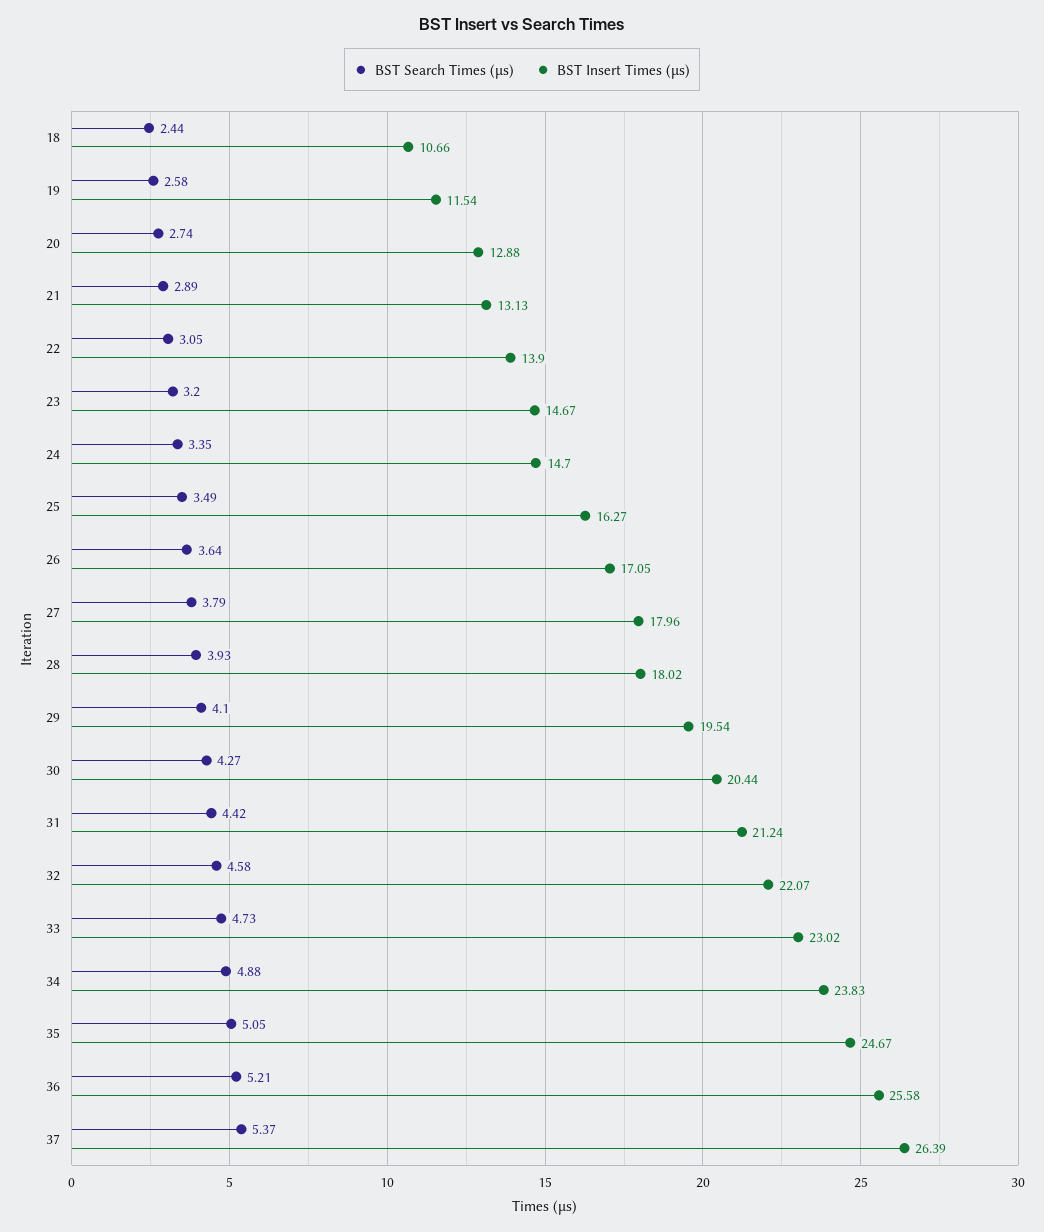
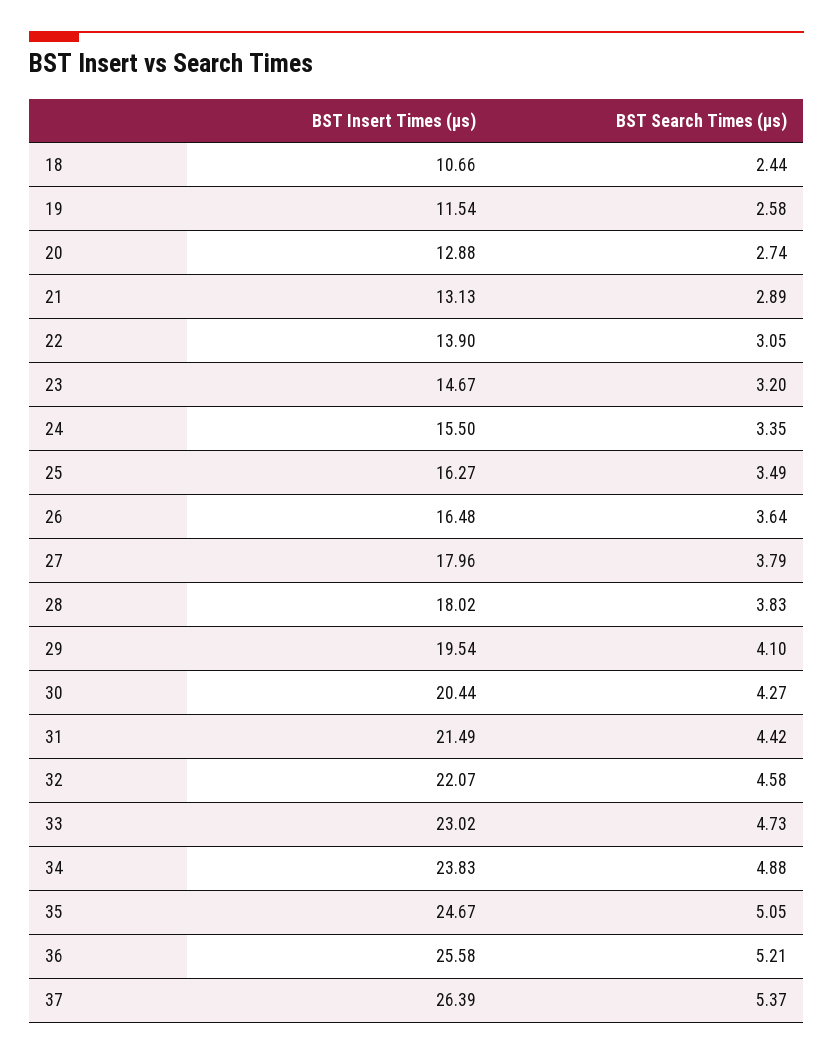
  {
    "BST Search Times (μs)": {
      "18": 2.44,
      "19": 2.58,
      "20": 2.74,
      "21": 2.89,
      "22": 3.05,
      "23": 3.2,
      "24": 3.35,
      "25": 3.49,
      "26": 3.64,
      "27": 3.79,
-     "28": 3.93,
+     "28": 3.83,
      "29": 4.1,
      "30": 4.27,
      "31": 4.42,
      "32": 4.58,
      "33": 4.73,
      "34": 4.88,
      "35": 5.05,
      "36": 5.21,
      "37": 5.37
    },
    "BST Insert Times (μs)": {
      "18": 10.66,
      "19": 11.54,
      "20": 12.88,
      "21": 13.13,
      "22": 13.9,
      "23": 14.67,
-     "24": 14.7,
+     "24": 15.5,
      "25": 16.27,
-     "26": 17.05,
+     "26": 16.48,
      "27": 17.96,
      "28": 18.02,
      "29": 19.54,
      "30": 20.44,
-     "31": 21.24,
+     "31": 21.49,
      "32": 22.07,
      "33": 23.02,
      "34": 23.83,
      "35": 24.67,
      "36": 25.58,
      "37": 26.39
    }
  }

